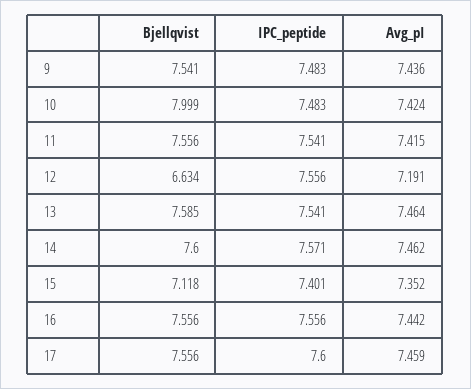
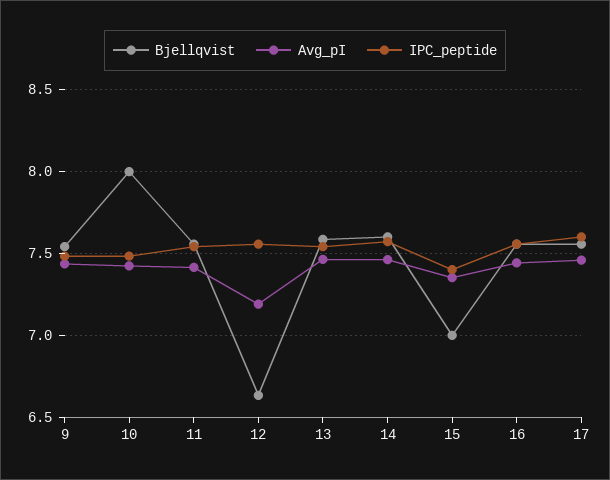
  {
    "Bjellqvist": {
      "9": 7.541,
      "10": 7.999,
      "11": 7.556,
      "12": 6.634,
      "13": 7.585,
      "14": 7.6,
-     "15": 7.118,
+     "15": 7,
      "16": 7.556,
      "17": 7.556
    },
    "IPC_peptide": {
      "9": 7.483,
      "10": 7.483,
      "11": 7.541,
      "12": 7.556,
      "13": 7.541,
      "14": 7.571,
      "15": 7.401,
      "16": 7.556,
      "17": 7.6
    },
    "Avg_pI": {
      "9": 7.436,
      "10": 7.424,
      "11": 7.415,
      "12": 7.191,
      "13": 7.464,
      "14": 7.462,
      "15": 7.352,
      "16": 7.442,
      "17": 7.459
    }
  }

